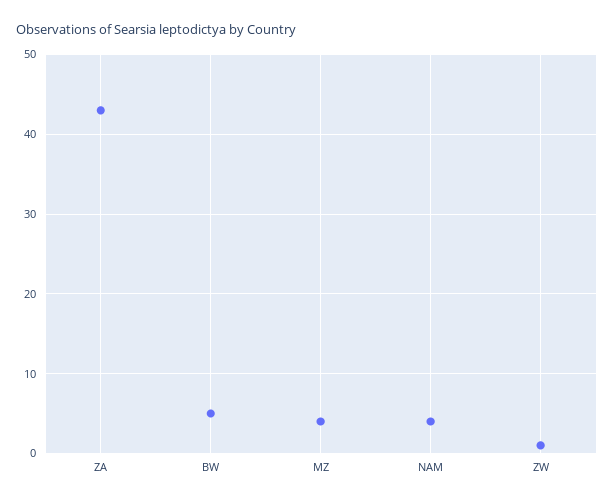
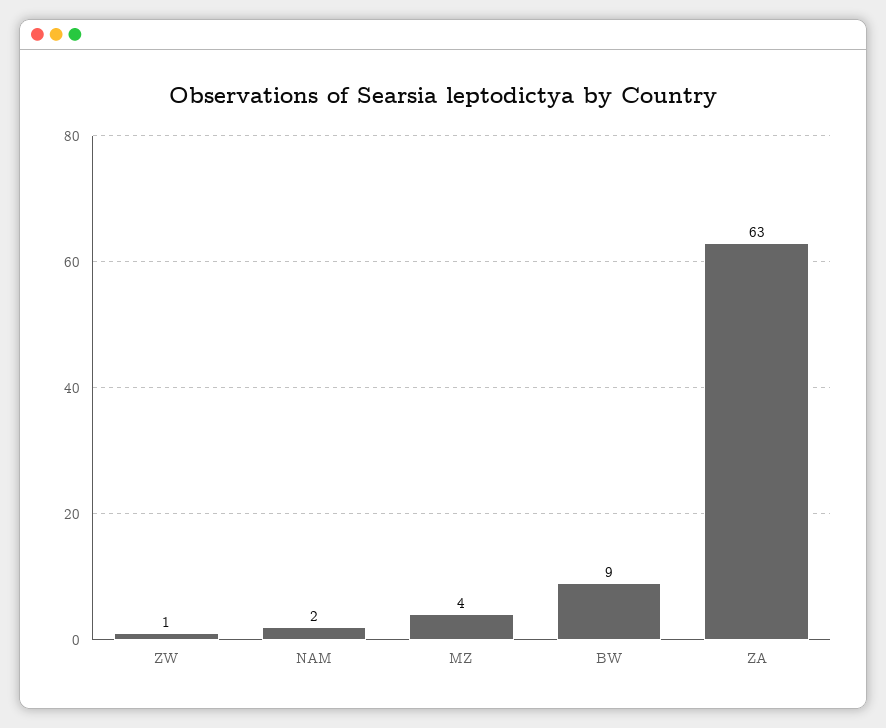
  {
-   "ZA": 43,
+   "ZA": 63,
-   "BW": 5,
+   "BW": 9,
    "MZ": 4,
-   "NAM": 4,
+   "NAM": 2,
    "ZW": 1
  }

